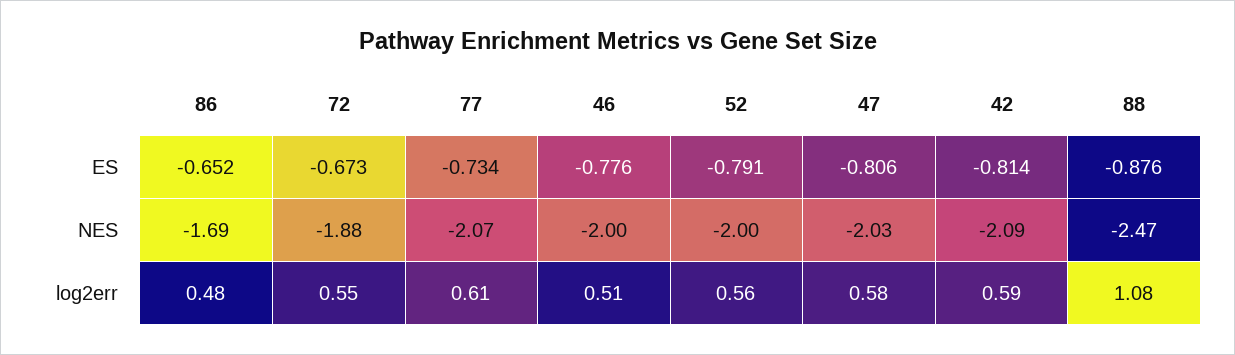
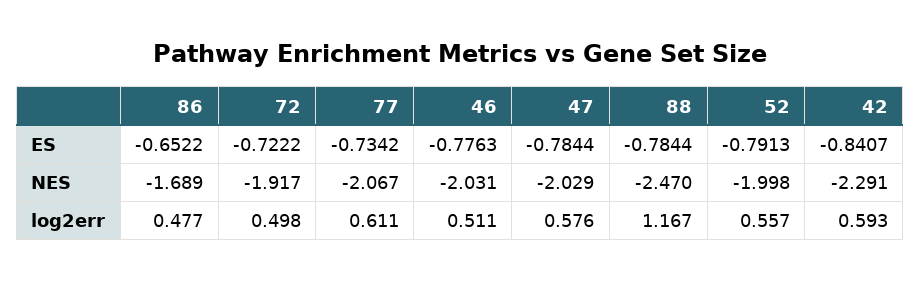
  {
    "86": {
      "ES": -0.6522,
      "NES": -1.689,
      "log2err": 0.477
    },
    "72": {
-     "ES": -0.673,
+     "ES": -0.7222,
-     "NES": -1.88,
+     "NES": -1.917,
-     "log2err": 0.55
+     "log2err": 0.498
    },
    "77": {
      "ES": -0.7342,
      "NES": -2.067,
      "log2err": 0.611
    },
    "46": {
      "ES": -0.7763,
-     "NES": -2,
+     "NES": -2.031,
      "log2err": 0.511
    },
    "52": {
      "ES": -0.7913,
      "NES": -1.998,
      "log2err": 0.557
    },
    "47": {
-     "ES": -0.806,
+     "ES": -0.7844,
      "NES": -2.029,
      "log2err": 0.576
    },
    "42": {
-     "ES": -0.814,
+     "ES": -0.8407,
-     "NES": -2.09,
+     "NES": -2.291,
      "log2err": 0.593
    },
    "88": {
-     "ES": -0.876,
+     "ES": -0.7844,
      "NES": -2.47,
-     "log2err": 1.08
+     "log2err": 1.167
    }
  }

